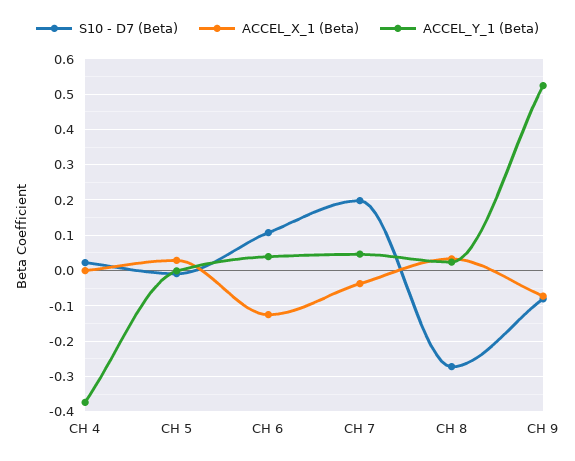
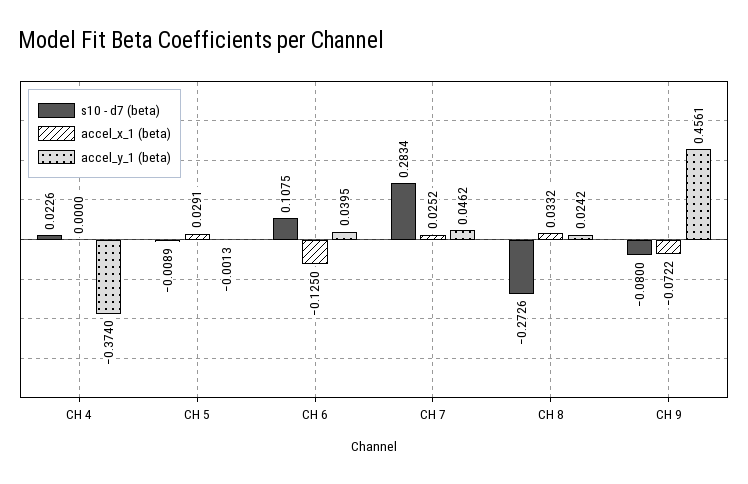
  {
    "S10 - D7 (Beta)": {
      "CH 4": 0.0226,
      "CH 5": -0.0089,
      "CH 6": 0.1075,
-     "CH 7": 0.2,
+     "CH 7": 0.2834,
      "CH 8": -0.2726,
      "CH 9": -0.08
    },
    "ACCEL_X_1 (Beta)": {
      "CH 4": 0,
      "CH 5": 0.0291,
      "CH 6": -0.125,
-     "CH 7": -0.04,
+     "CH 7": 0.0252,
      "CH 8": 0.0332,
      "CH 9": -0.0722
    },
    "ACCEL_Y_1 (Beta)": {
      "CH 4": -0.374,
      "CH 5": -0.0013,
      "CH 6": 0.0395,
      "CH 7": 0.0462,
      "CH 8": 0.0242,
-     "CH 9": 0.52
+     "CH 9": 0.4561
    }
  }

